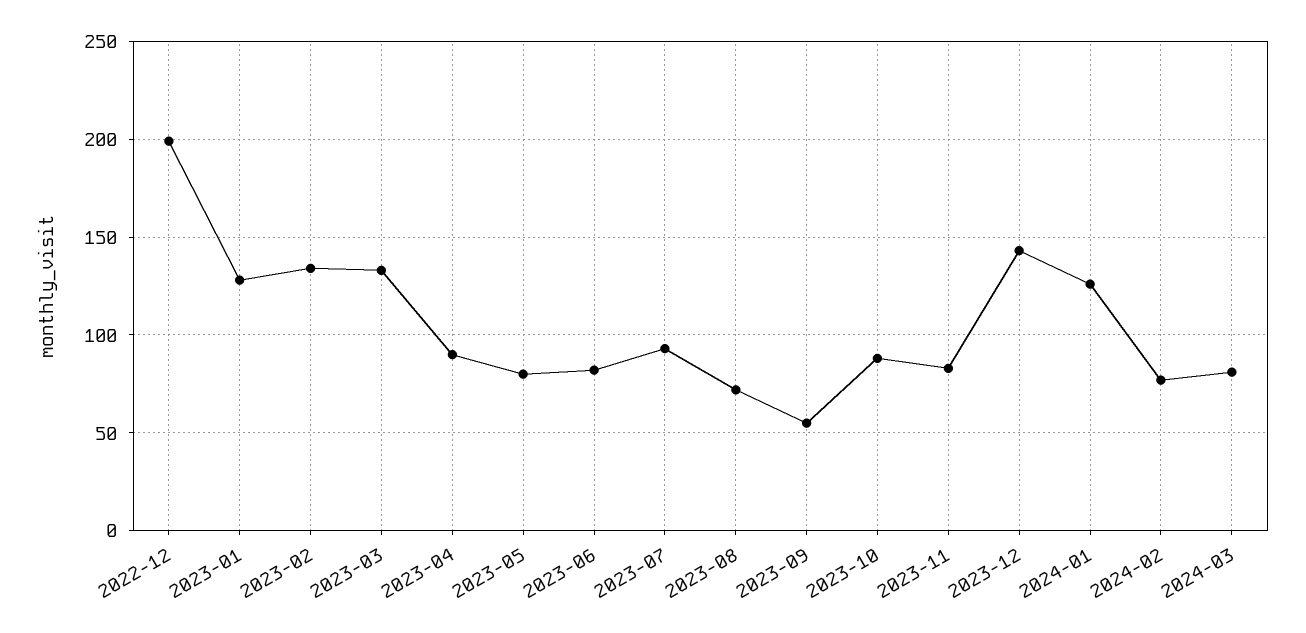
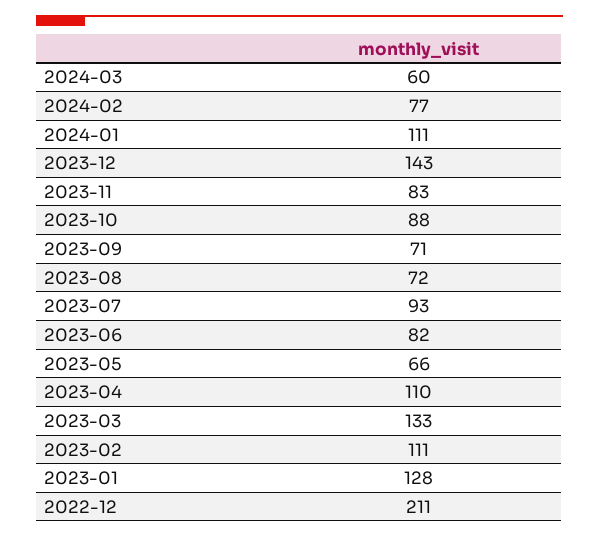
  {
-   "2022-12": 200,
+   "2022-12": 211,
    "2023-01": 128,
-   "2023-02": 135,
+   "2023-02": 111,
    "2023-03": 133,
-   "2023-04": 90,
+   "2023-04": 110,
-   "2023-05": 80,
+   "2023-05": 66,
    "2023-06": 82,
    "2023-07": 93,
    "2023-08": 72,
-   "2023-09": 55,
+   "2023-09": 71,
    "2023-10": 88,
    "2023-11": 83,
    "2023-12": 143,
-   "2024-01": 125,
+   "2024-01": 111,
    "2024-02": 77,
-   "2024-03": 80
+   "2024-03": 60
  }

